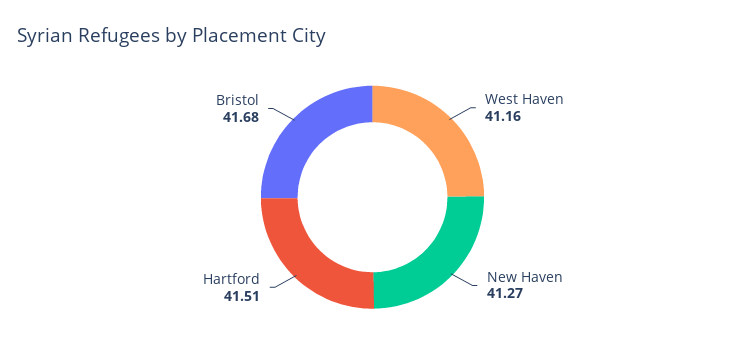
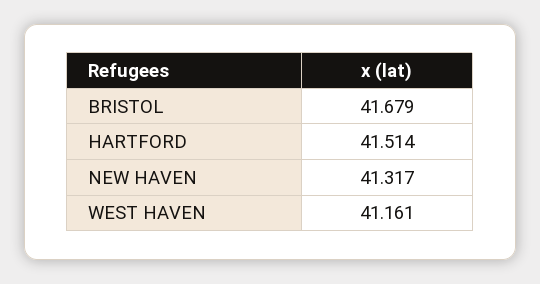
  {
    "West Haven": 41.161,
-   "New Haven": 41.27,
+   "New Haven": 41.317,
    "Hartford": 41.514,
    "Bristol": 41.679
  }

